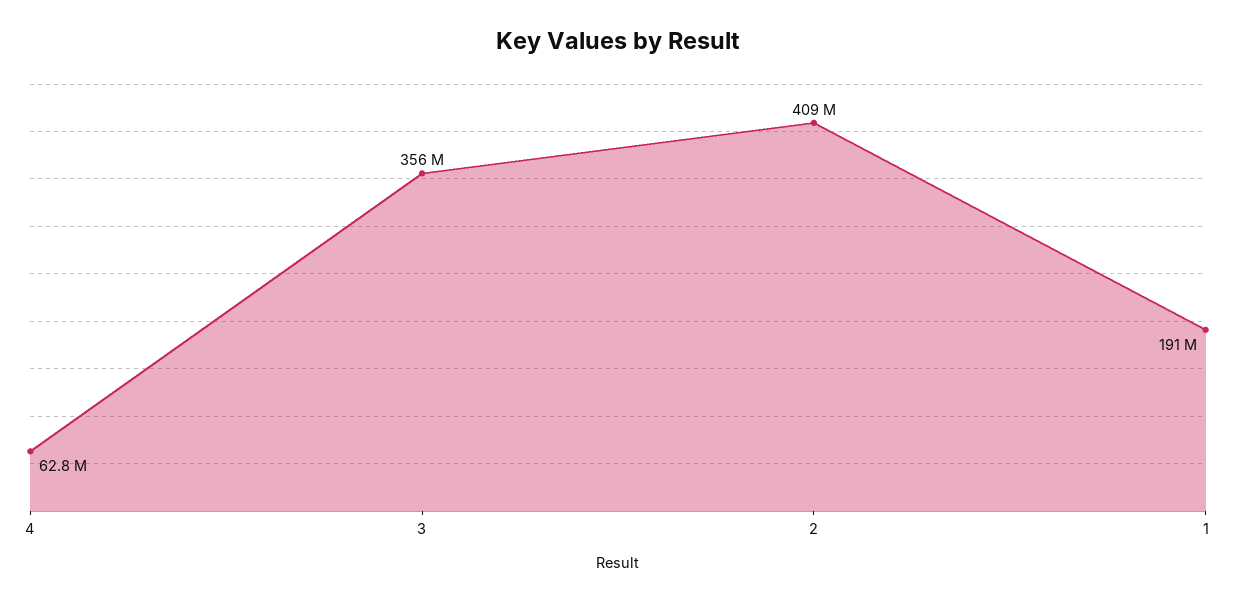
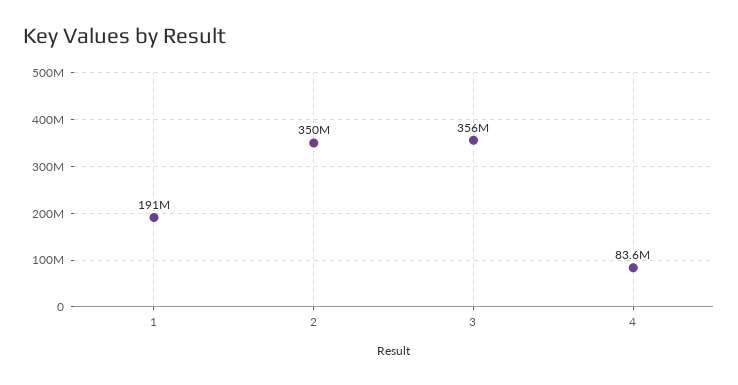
  {
-   "4": 62800000,
+   "4": 83600000,
    "3": 356000000,
-   "2": 409000000,
+   "2": 350000000,
    "1": 191000000
  }

